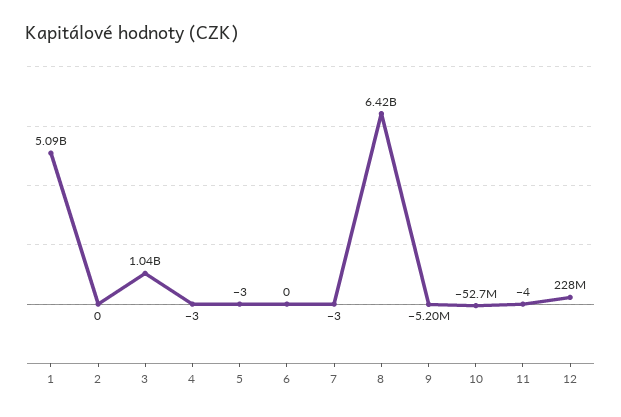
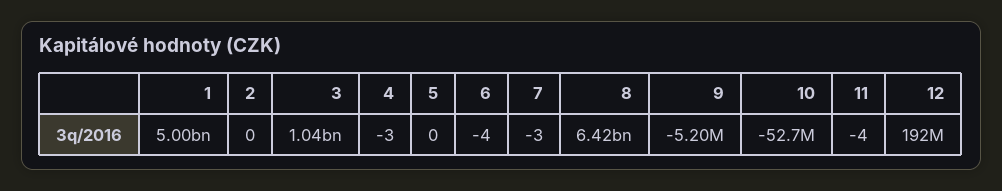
  {
-   "1": 5090000000,
+   "1": 5000000000,
    "2": 0,
    "3": 1040000000,
    "4": -3,
-   "5": -3,
+   "5": 0,
-   "6": 0,
+   "6": -4,
    "7": -3,
    "8": 6420000000,
    "9": -5200000,
    "10": -52700000,
    "11": -4,
-   "12": 228000000
+   "12": 192000000
  }

